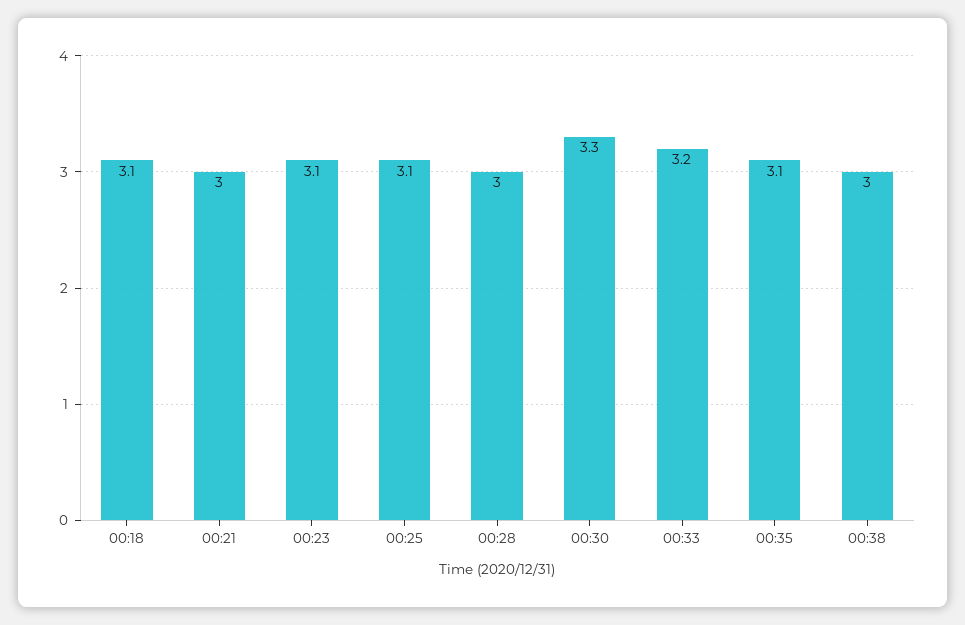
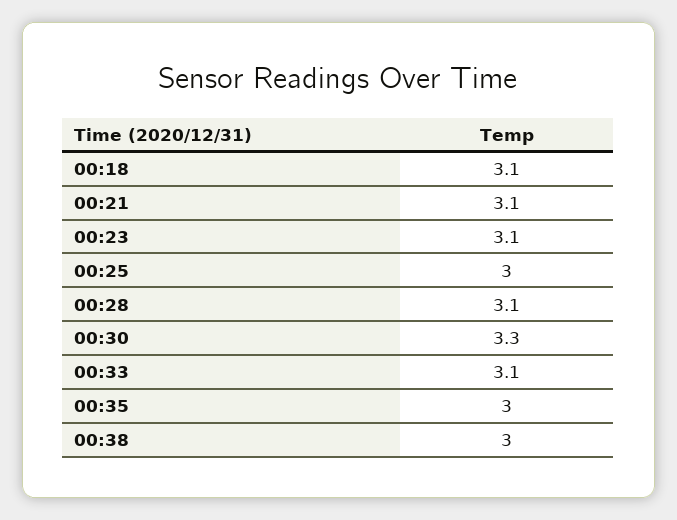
  {
    "00:18": 3.1,
-   "00:21": 3,
+   "00:21": 3.1,
    "00:23": 3.1,
-   "00:25": 3.1,
+   "00:25": 3,
-   "00:28": 3,
+   "00:28": 3.1,
    "00:30": 3.3,
-   "00:33": 3.2,
+   "00:33": 3.1,
-   "00:35": 3.1,
+   "00:35": 3,
    "00:38": 3
  }

